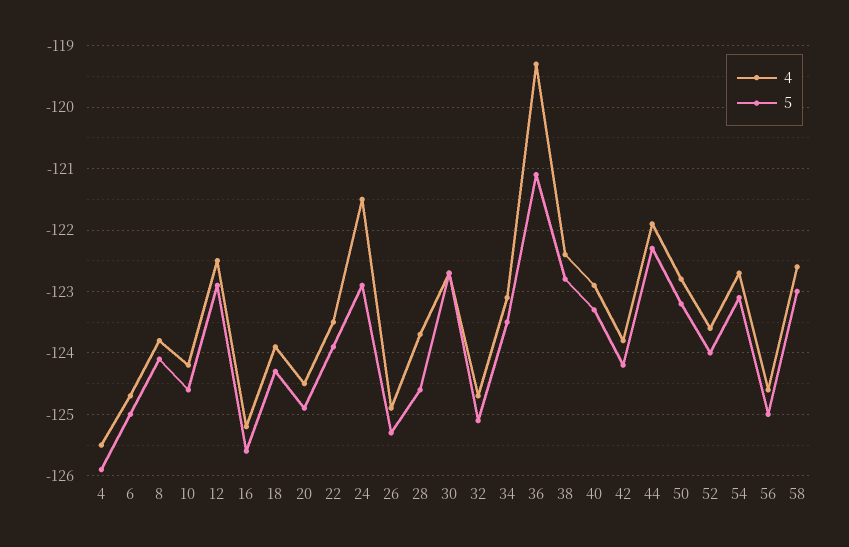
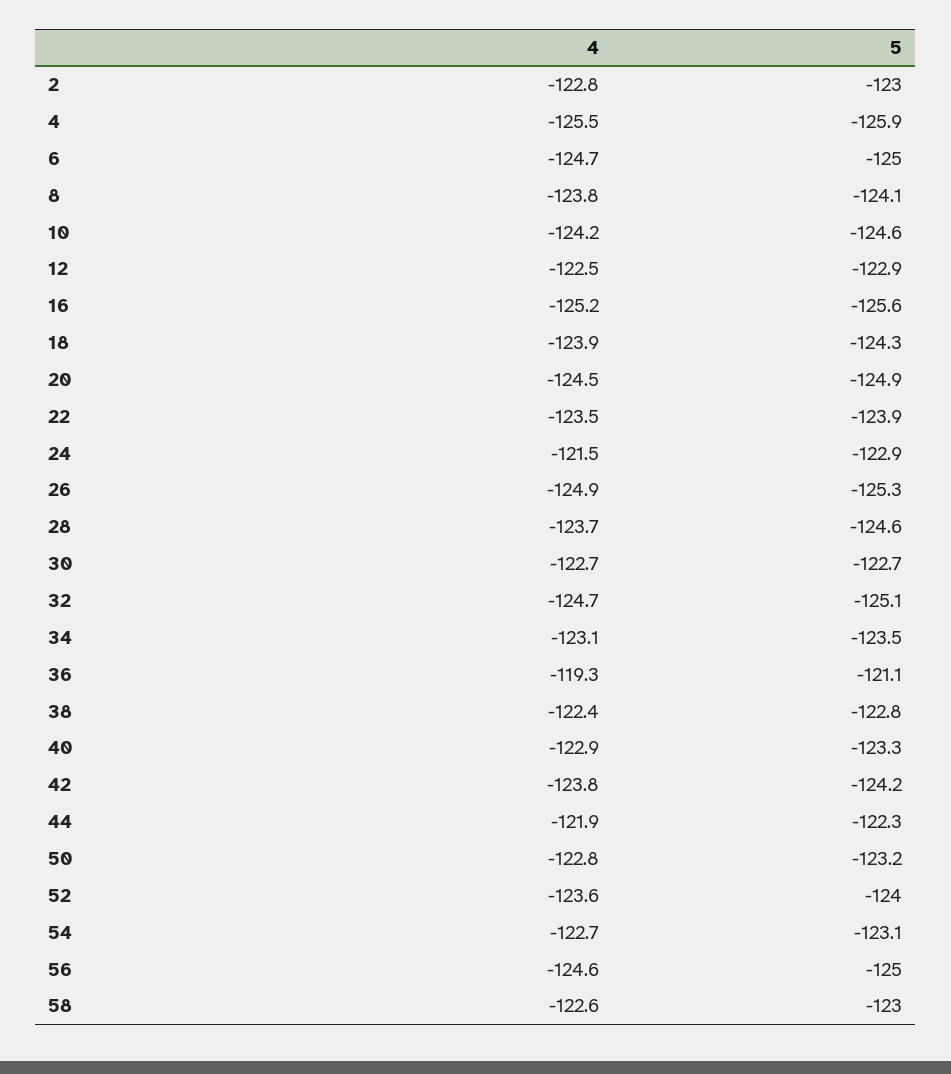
  {
    "4": {
      "4": -125.5,
      "6": -124.7,
      "8": -123.8,
      "10": -124.2,
      "12": -122.5,
      "16": -125.2,
      "18": -123.9,
      "20": -124.5,
      "22": -123.5,
      "24": -121.5,
      "26": -124.9,
      "28": -123.7,
      "30": -122.7,
      "32": -124.7,
      "34": -123.1,
      "36": -119.3,
      "38": -122.4,
      "40": -122.9,
      "42": -123.8,
      "44": -121.9,
      "50": -122.8,
      "52": -123.6,
      "54": -122.7,
      "56": -124.6,
-     "58": -122.6
+     "58": -122.6,
+     "2": -122.8
    },
    "5": {
      "4": -125.9,
      "6": -125,
      "8": -124.1,
      "10": -124.6,
      "12": -122.9,
      "16": -125.6,
      "18": -124.3,
      "20": -124.9,
      "22": -123.9,
      "24": -122.9,
      "26": -125.3,
      "28": -124.6,
      "30": -122.7,
      "32": -125.1,
      "34": -123.5,
      "36": -121.1,
      "38": -122.8,
      "40": -123.3,
      "42": -124.2,
      "44": -122.3,
      "50": -123.2,
      "52": -124,
      "54": -123.1,
      "56": -125,
-     "58": -123
+     "58": -123,
+     "2": -123
    }
  }

